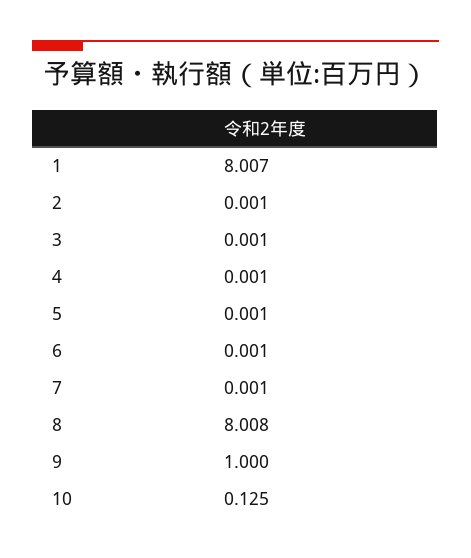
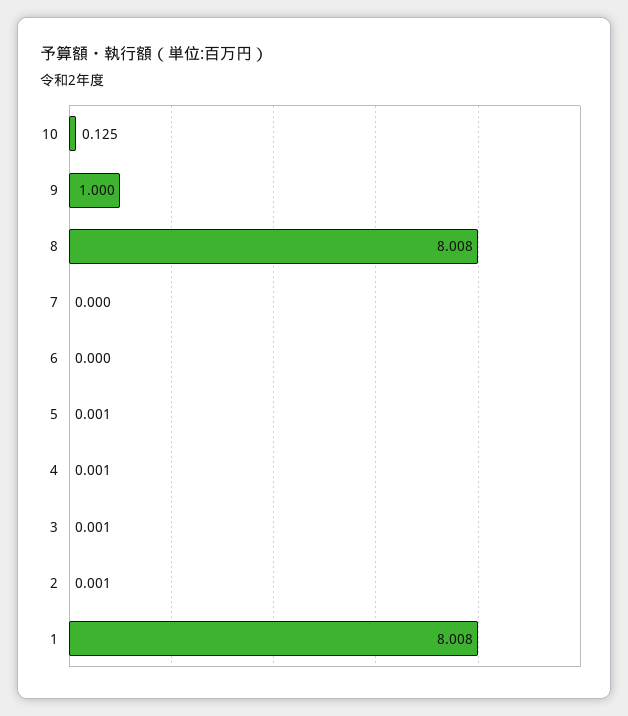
  {
-   "1": 8.007,
+   "1": 8.008,
    "2": 0.001,
    "3": 0.001,
    "4": 0.001,
    "5": 0.001,
-   "6": 0.001,
+   "6": 0,
-   "7": 0.001,
+   "7": 0,
    "8": 8.008,
    "9": 1,
    "10": 0.125
  }

